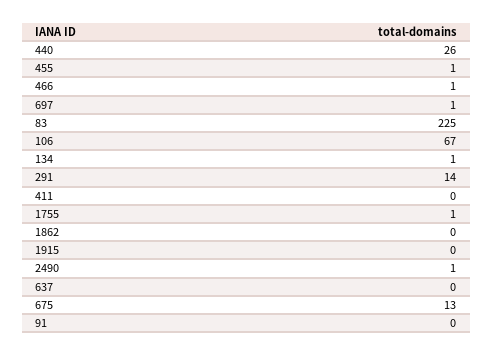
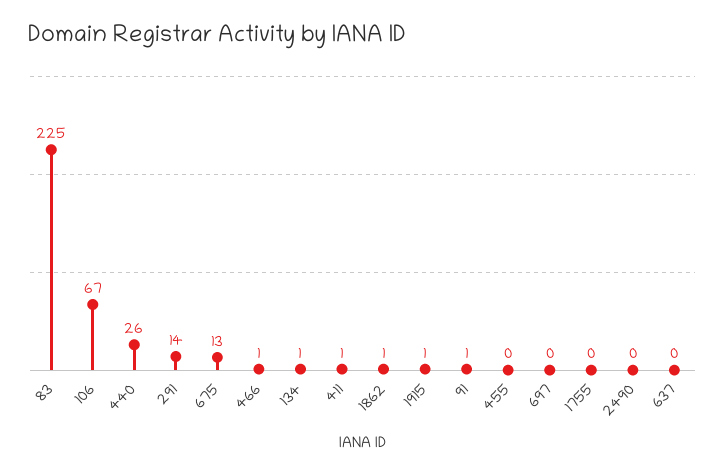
  {
    "440": 26,
-   "455": 1,
+   "455": 0,
    "466": 1,
-   "697": 1,
+   "697": 0,
    "83": 225,
    "106": 67,
    "134": 1,
    "291": 14,
-   "411": 0,
+   "411": 1,
-   "1755": 1,
+   "1755": 0,
-   "1862": 0,
+   "1862": 1,
-   "1915": 0,
+   "1915": 1,
-   "2490": 1,
+   "2490": 0,
    "637": 0,
    "675": 13,
-   "91": 0
+   "91": 1
  }

